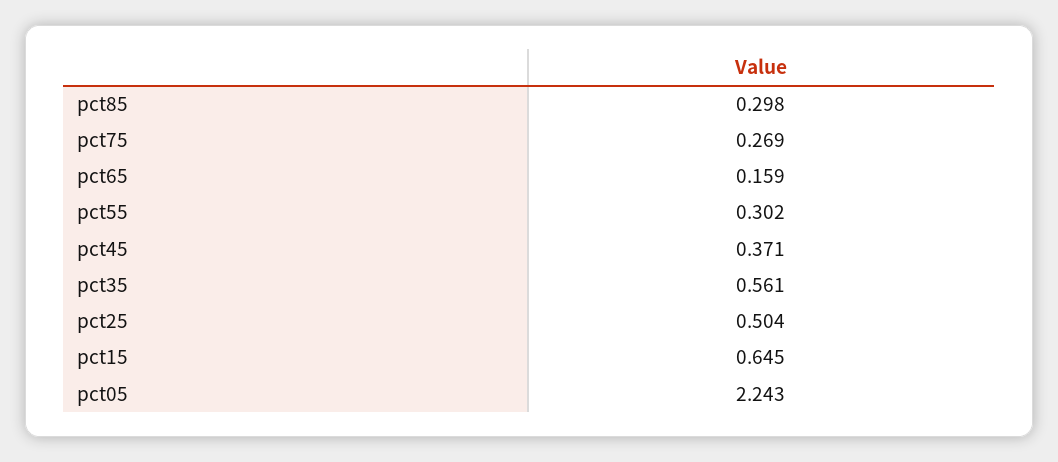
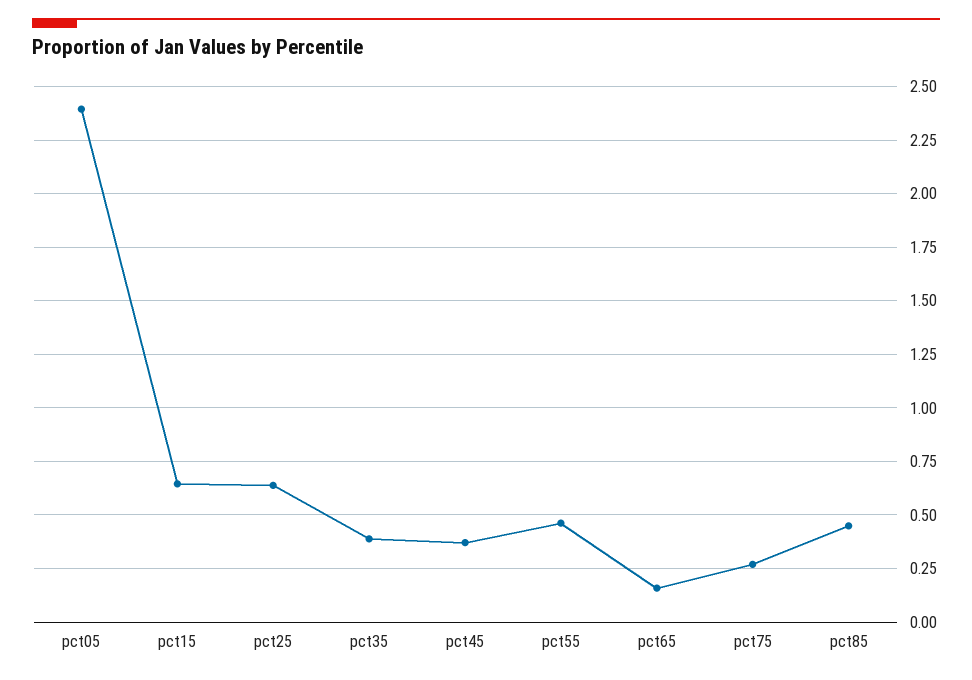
  {
-   "pct85": 0.298,
+   "pct85": 0.45,
    "pct75": 0.269,
    "pct65": 0.159,
-   "pct55": 0.302,
+   "pct55": 0.45,
    "pct45": 0.371,
-   "pct35": 0.561,
+   "pct35": 0.4,
-   "pct25": 0.504,
+   "pct25": 0.65,
    "pct15": 0.645,
-   "pct05": 2.243
+   "pct05": 2.4
  }

